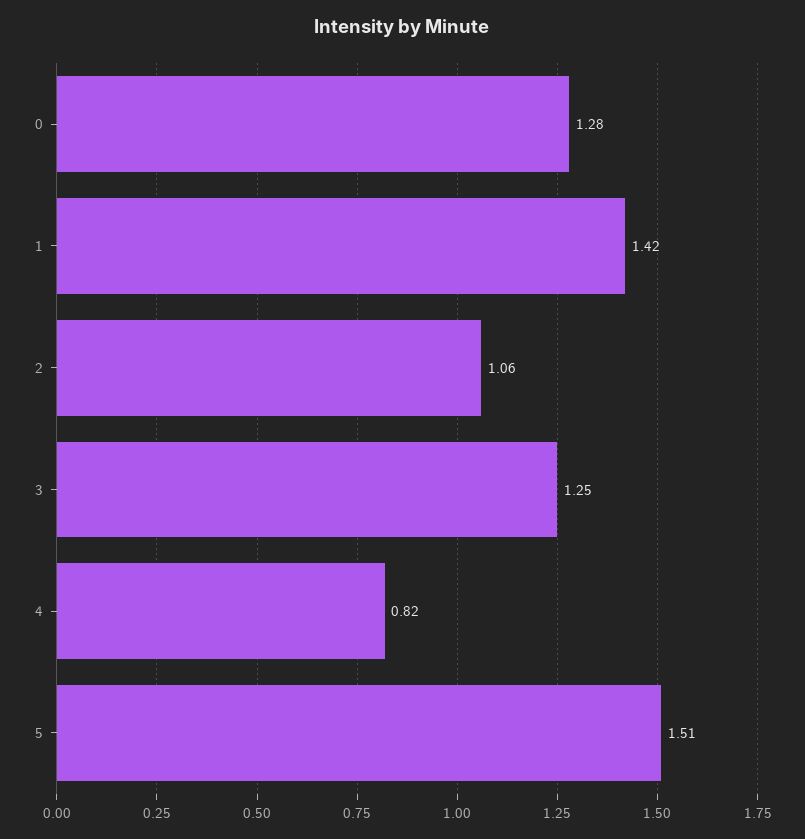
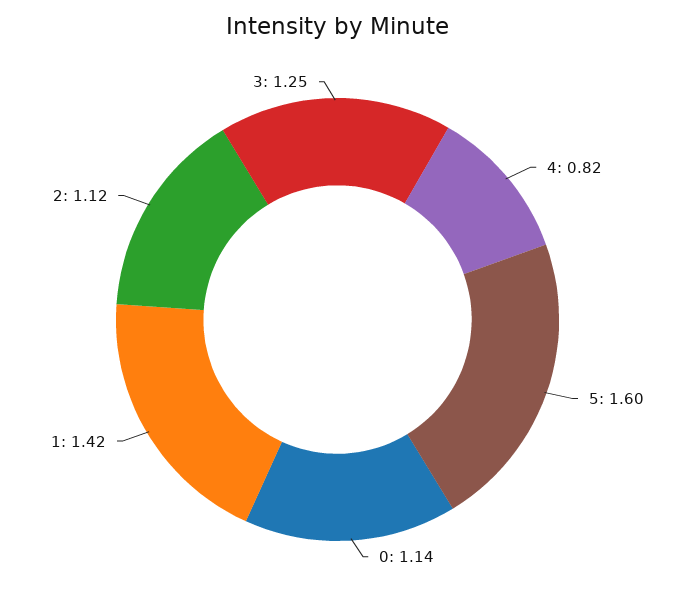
  {
-   "0": 1.28,
+   "0": 1.14,
    "1": 1.42,
-   "2": 1.06,
+   "2": 1.12,
    "3": 1.25,
    "4": 0.82,
-   "5": 1.51
+   "5": 1.6
  }

